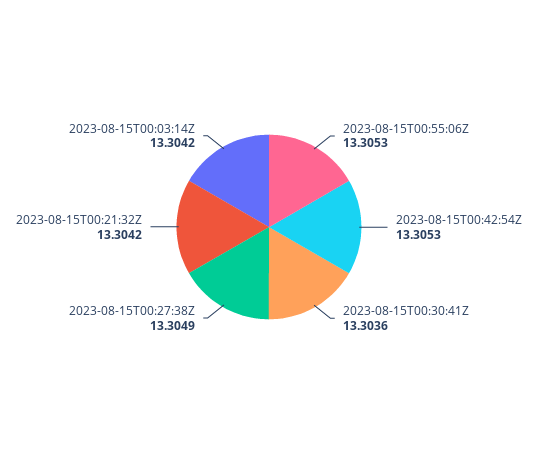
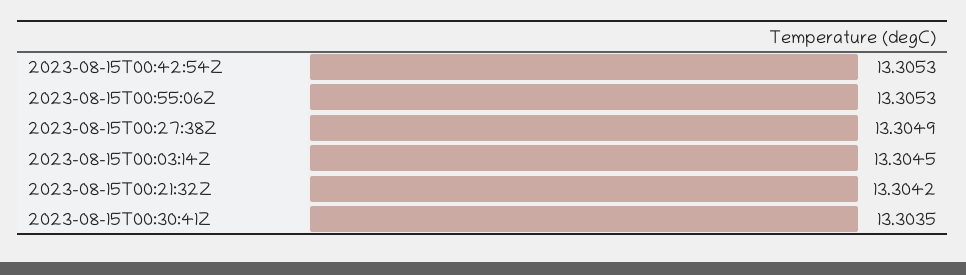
  {
    "2023-08-15T00:55:06Z": 13.3053,
    "2023-08-15T00:42:54Z": 13.3053,
-   "2023-08-15T00:30:41Z": 13.3036,
+   "2023-08-15T00:30:41Z": 13.3035,
    "2023-08-15T00:27:38Z": 13.3049,
    "2023-08-15T00:21:32Z": 13.3042,
-   "2023-08-15T00:03:14Z": 13.3042
+   "2023-08-15T00:03:14Z": 13.3045
  }

